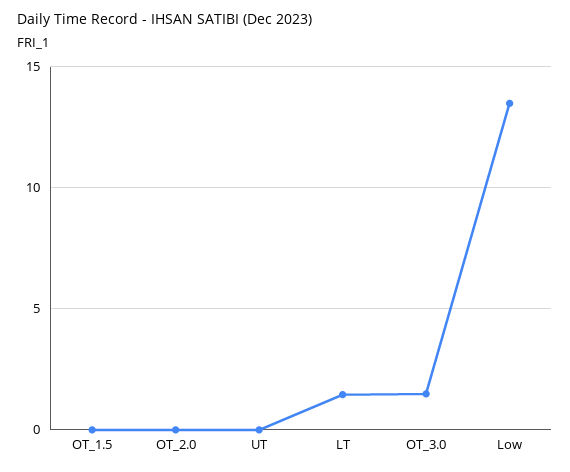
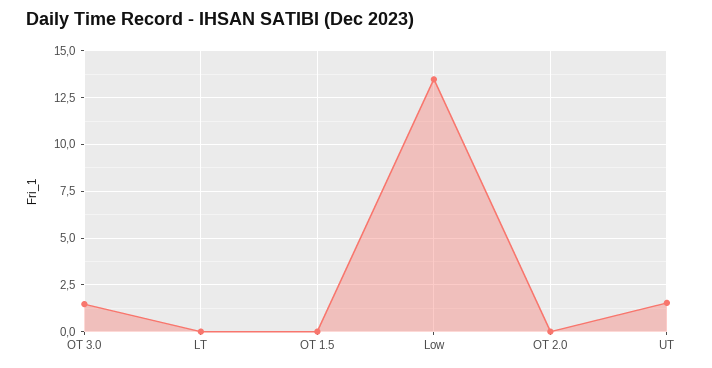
  {
    "OT_1.5": 0,
    "OT_2.0": 0,
-   "UT": 0,
+   "UT": 1.5,
-   "LT": 1.5,
+   "LT": 0,
    "OT_3.0": 1.5,
    "Low": 13.5
  }

